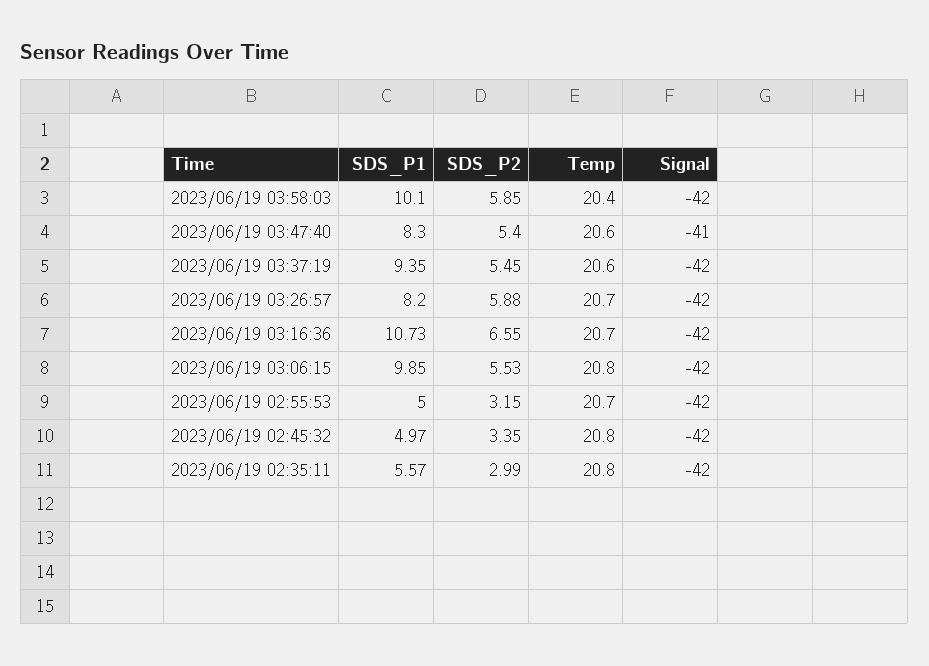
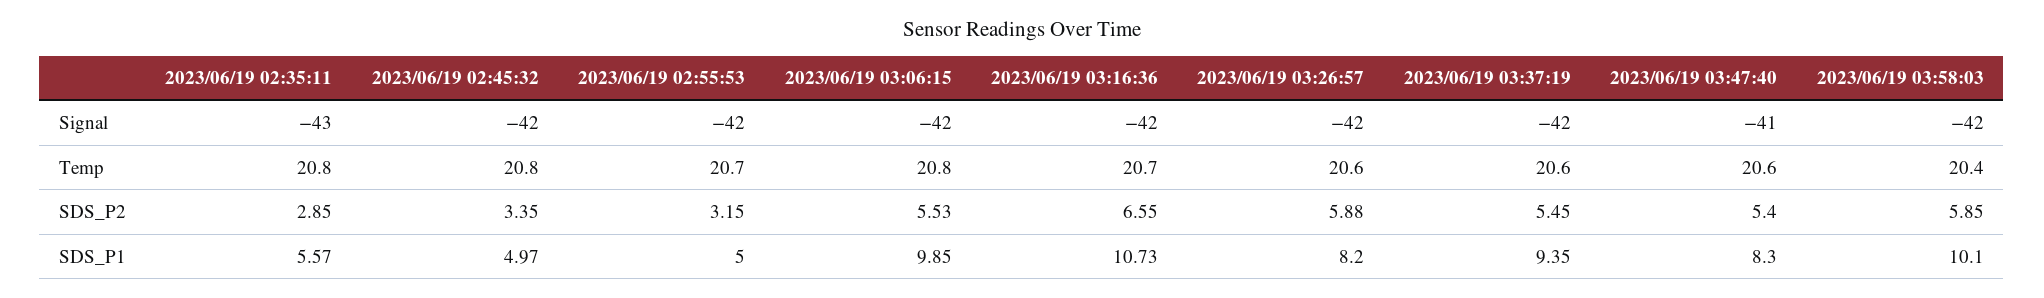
  {
    "SDS_P1": {
      "2023/06/19 03:58:03": 10.1,
      "2023/06/19 03:47:40": 8.3,
      "2023/06/19 03:37:19": 9.35,
      "2023/06/19 03:26:57": 8.2,
      "2023/06/19 03:16:36": 10.73,
      "2023/06/19 03:06:15": 9.85,
      "2023/06/19 02:55:53": 5,
      "2023/06/19 02:45:32": 4.97,
      "2023/06/19 02:35:11": 5.57
    },
    "SDS_P2": {
      "2023/06/19 03:58:03": 5.85,
      "2023/06/19 03:47:40": 5.4,
      "2023/06/19 03:37:19": 5.45,
      "2023/06/19 03:26:57": 5.88,
      "2023/06/19 03:16:36": 6.55,
      "2023/06/19 03:06:15": 5.53,
      "2023/06/19 02:55:53": 3.15,
      "2023/06/19 02:45:32": 3.35,
-     "2023/06/19 02:35:11": 2.99
+     "2023/06/19 02:35:11": 2.85
    },
    "Temp": {
      "2023/06/19 03:58:03": 20.4,
      "2023/06/19 03:47:40": 20.6,
      "2023/06/19 03:37:19": 20.6,
-     "2023/06/19 03:26:57": 20.7,
+     "2023/06/19 03:26:57": 20.6,
      "2023/06/19 03:16:36": 20.7,
      "2023/06/19 03:06:15": 20.8,
      "2023/06/19 02:55:53": 20.7,
      "2023/06/19 02:45:32": 20.8,
      "2023/06/19 02:35:11": 20.8
    },
    "Signal": {
      "2023/06/19 03:58:03": -42,
      "2023/06/19 03:47:40": -41,
      "2023/06/19 03:37:19": -42,
      "2023/06/19 03:26:57": -42,
      "2023/06/19 03:16:36": -42,
      "2023/06/19 03:06:15": -42,
      "2023/06/19 02:55:53": -42,
      "2023/06/19 02:45:32": -42,
-     "2023/06/19 02:35:11": -42
+     "2023/06/19 02:35:11": -43
    }
  }

